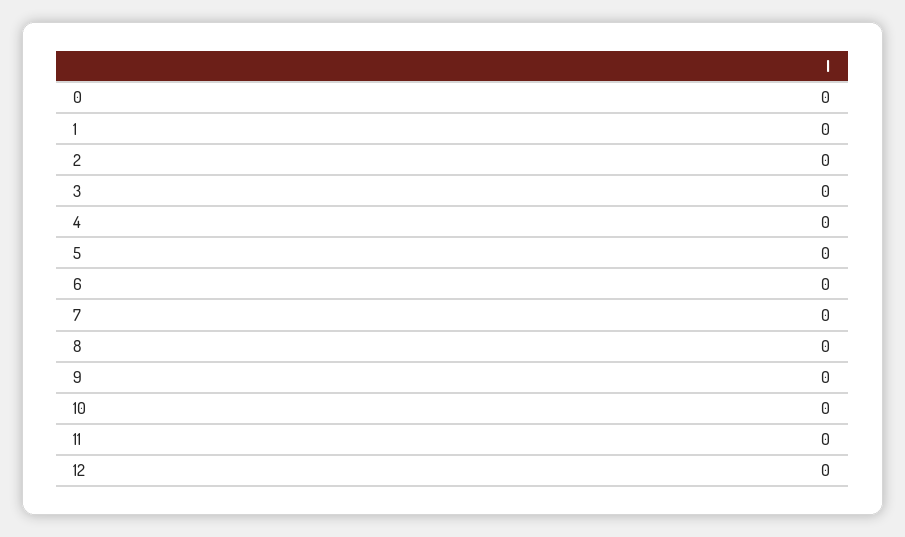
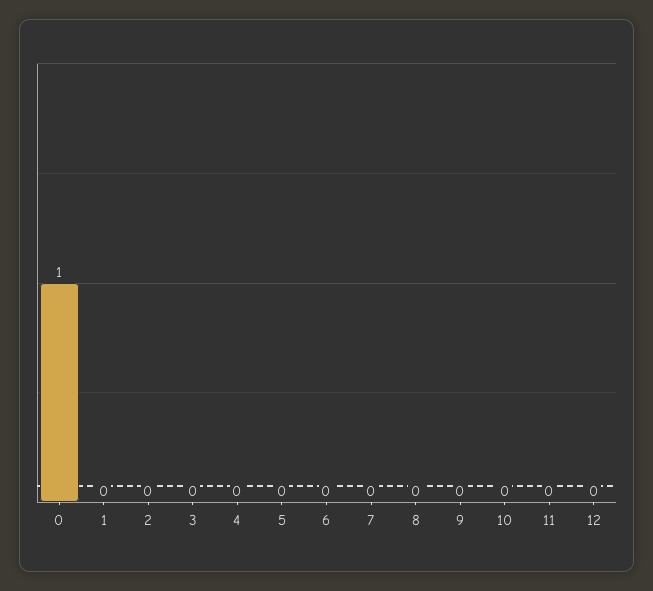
  {
-   "0": 0,
+   "0": 1,
    "1": 0,
    "2": 0,
    "3": 0,
    "4": 0,
    "5": 0,
    "6": 0,
    "7": 0,
    "8": 0,
    "9": 0,
    "10": 0,
    "11": 0,
    "12": 0
  }

